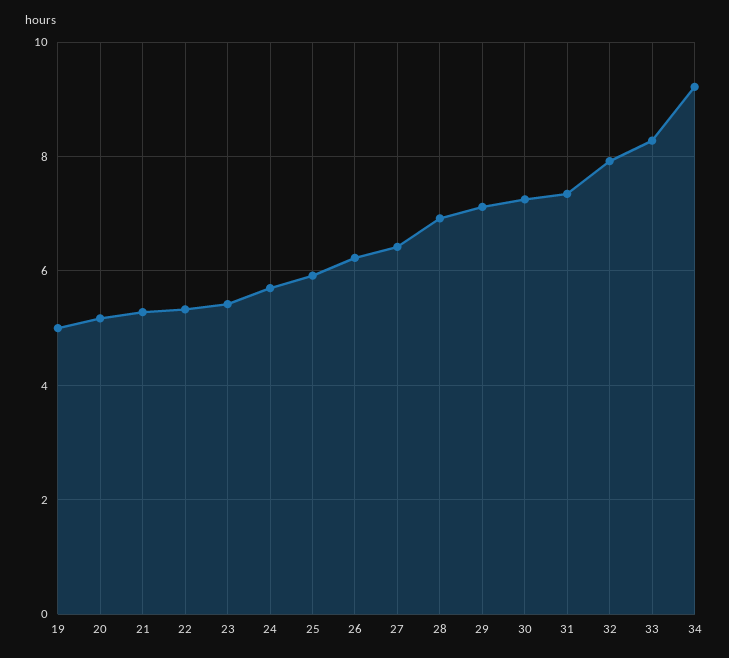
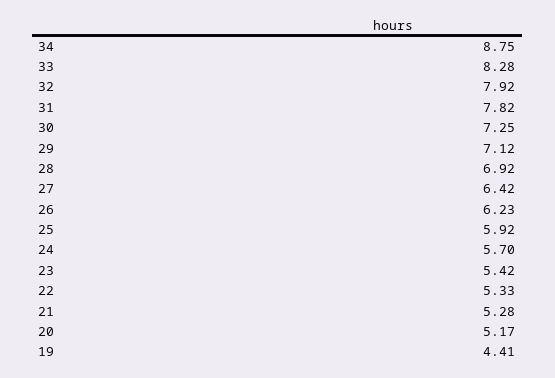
  {
-   "19": 5,
+   "19": 4.41,
    "20": 5.17,
    "21": 5.28,
    "22": 5.33,
    "23": 5.42,
    "24": 5.7,
    "25": 5.92,
    "26": 6.23,
    "27": 6.42,
    "28": 6.92,
    "29": 7.12,
    "30": 7.25,
-   "31": 7.4,
+   "31": 7.82,
    "32": 7.92,
    "33": 8.28,
-   "34": 9.2
+   "34": 8.75
  }

